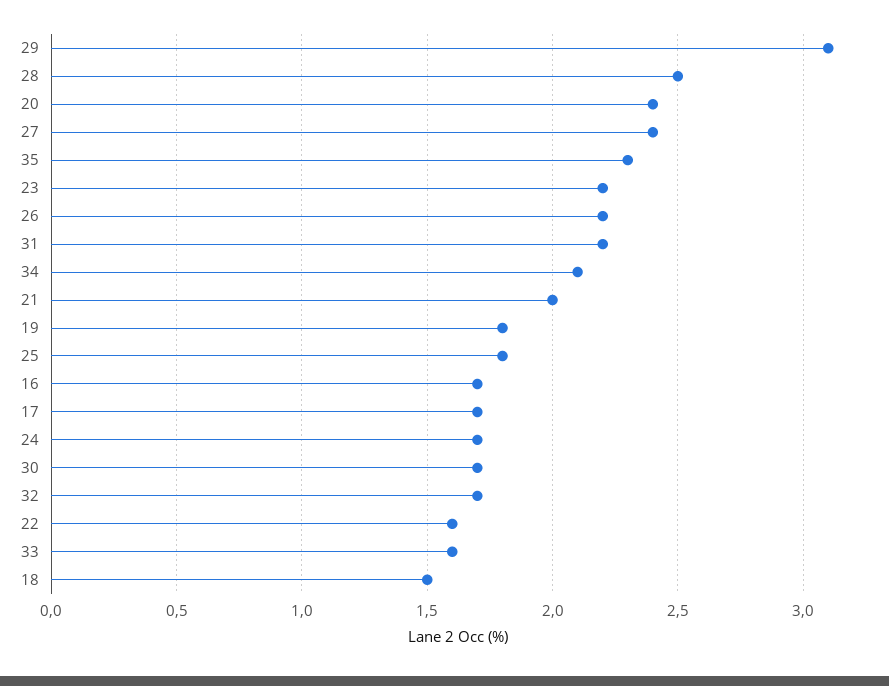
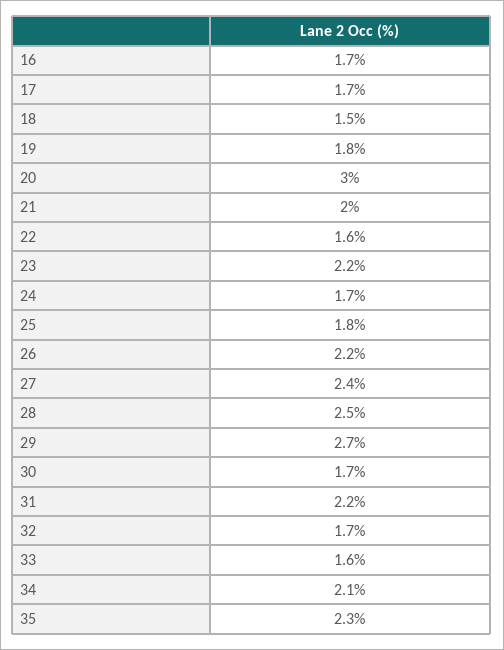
  {
-   "29": 3.1,
+   "29": 2.7,
    "28": 2.5,
-   "20": 2.4,
+   "20": 3,
    "27": 2.4,
    "35": 2.3,
    "23": 2.2,
    "26": 2.2,
    "31": 2.2,
    "34": 2.1,
    "21": 2,
    "19": 1.8,
    "25": 1.8,
    "16": 1.7,
    "17": 1.7,
    "24": 1.7,
    "30": 1.7,
    "32": 1.7,
    "22": 1.6,
    "33": 1.6,
    "18": 1.5
  }

